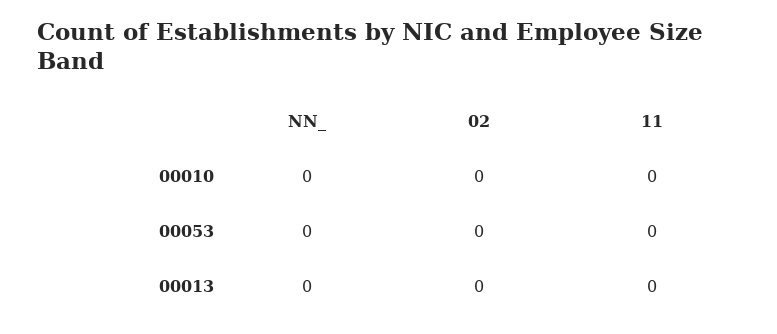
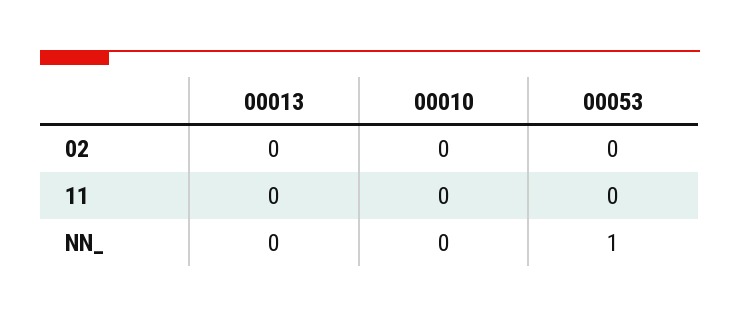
  {
    "NN_": {
      "00010": 0,
-     "00053": 0,
+     "00053": 1,
      "00013": 0
    },
    "02": {
      "00010": 0,
      "00053": 0,
      "00013": 0
    },
    "11": {
      "00010": 0,
      "00053": 0,
      "00013": 0
    }
  }

